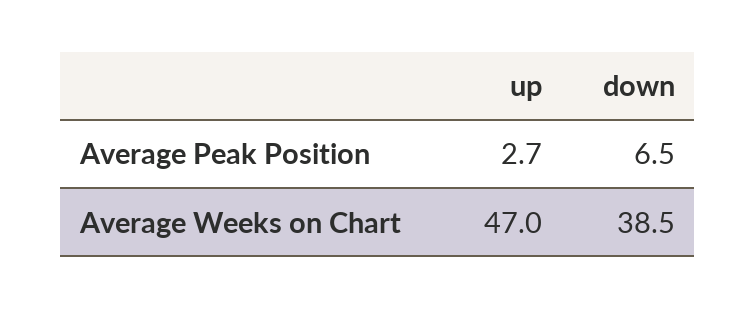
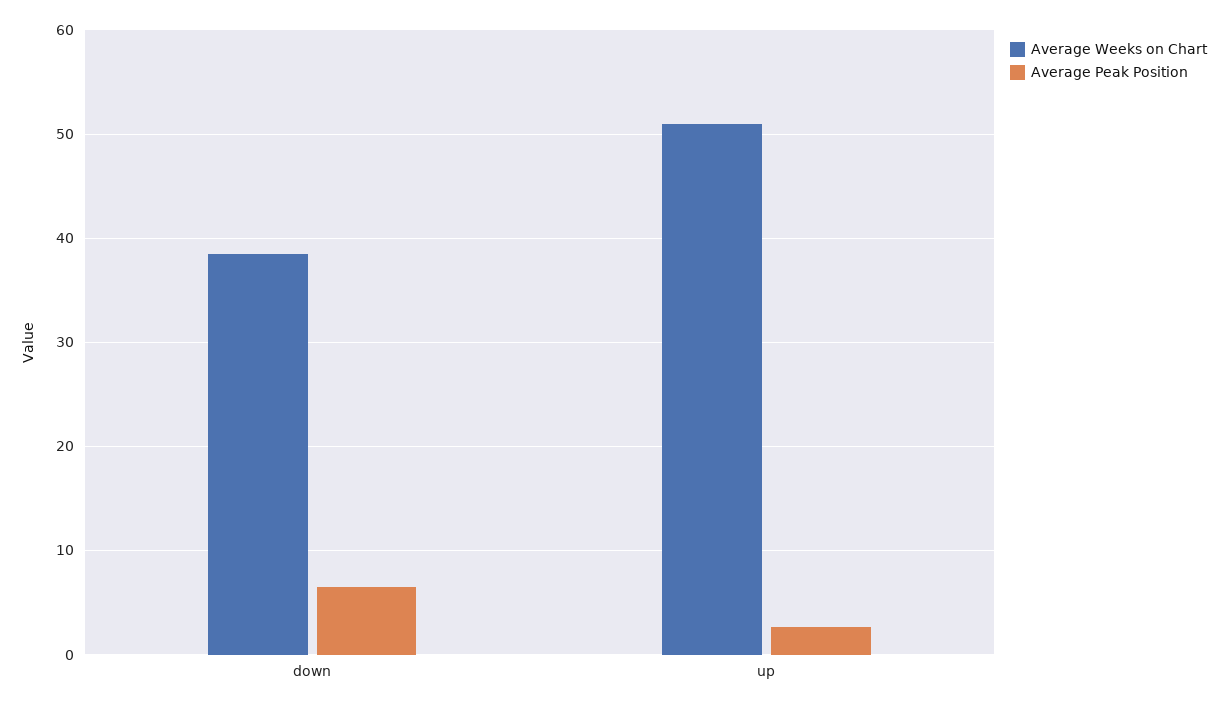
  {
    "Average Peak Position": {
      "up": 2.7,
      "down": 6.5
    },
    "Average Weeks on Chart": {
-     "up": 47,
+     "up": 51,
      "down": 38.5
    }
  }

